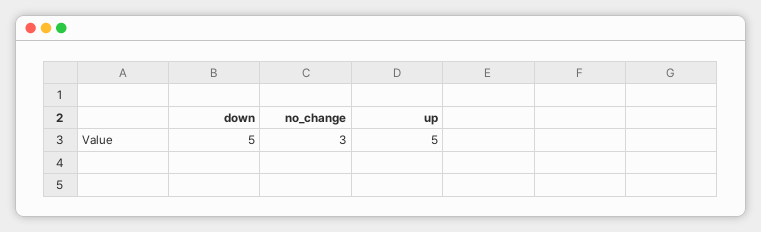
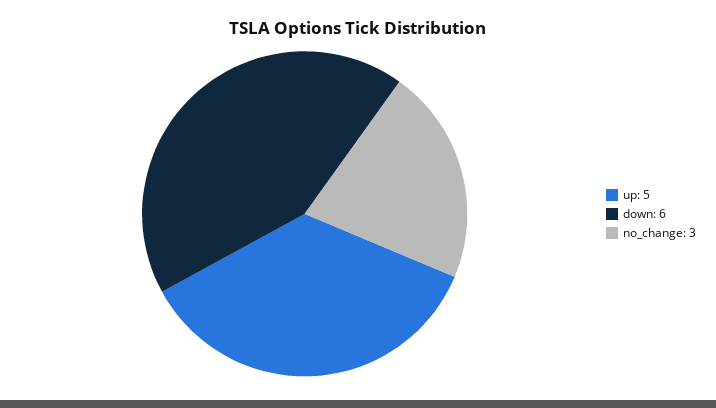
  {
-   "down": 5,
+   "down": 6,
    "no_change": 3,
    "up": 5
  }

